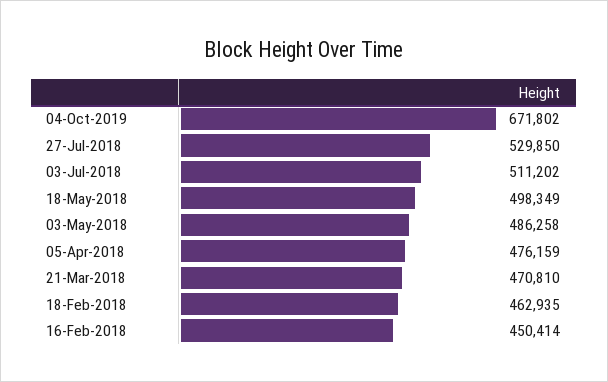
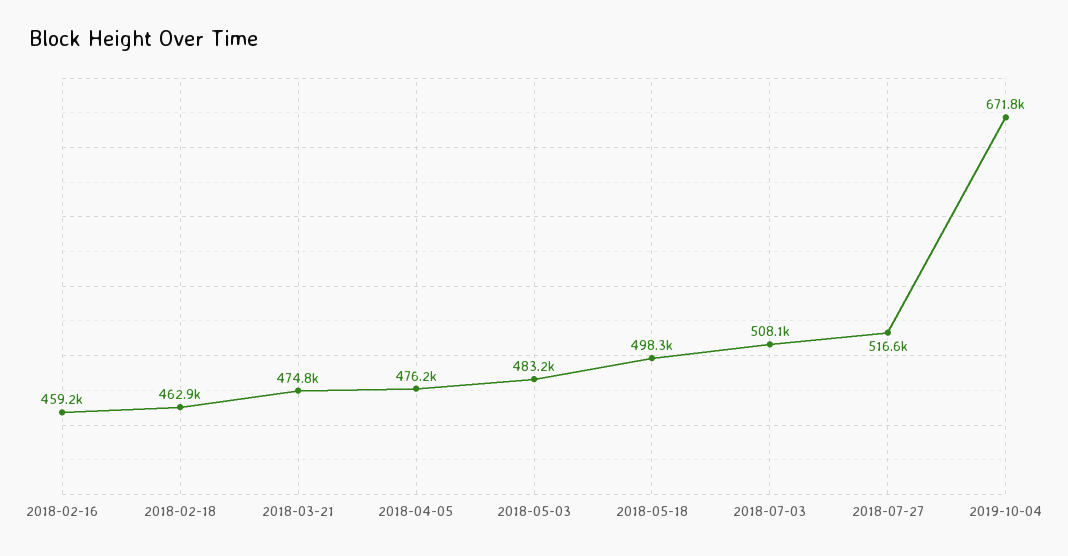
  {
    "04-Oct-2019": 671802,
-   "27-Jul-2018": 529850,
+   "27-Jul-2018": 516600,
-   "03-Jul-2018": 511202,
+   "03-Jul-2018": 508100,
    "18-May-2018": 498349,
-   "03-May-2018": 486258,
+   "03-May-2018": 483200,
    "05-Apr-2018": 476159,
-   "21-Mar-2018": 470810,
+   "21-Mar-2018": 474800,
    "18-Feb-2018": 462935,
-   "16-Feb-2018": 450414
+   "16-Feb-2018": 459200
  }

